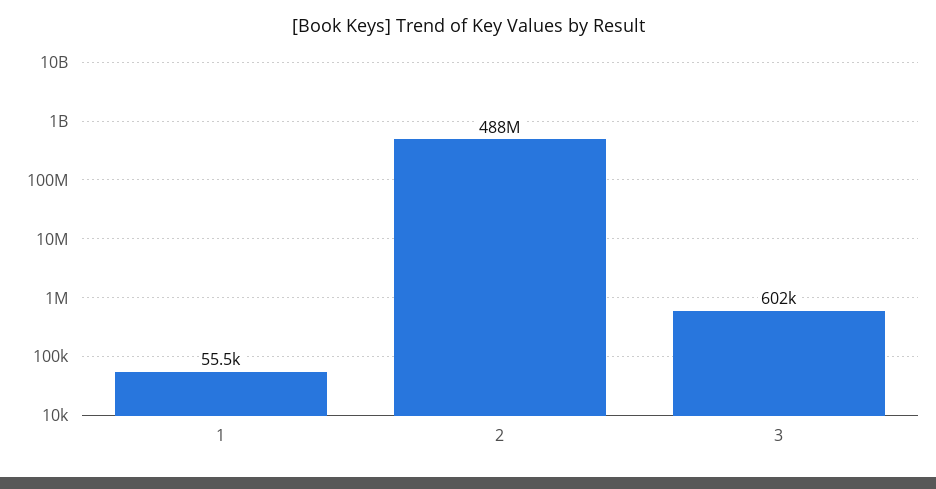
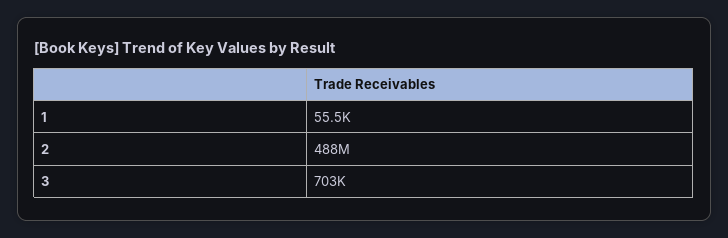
  {
    "1": 55500,
    "2": 488000000,
-   "3": 602000
+   "3": 703000
  }

